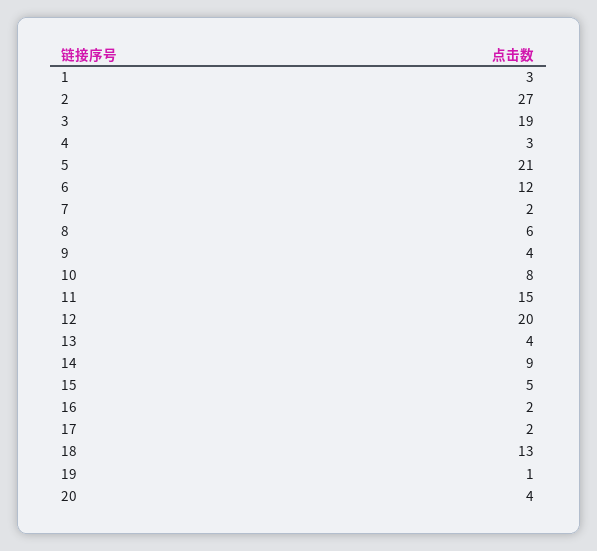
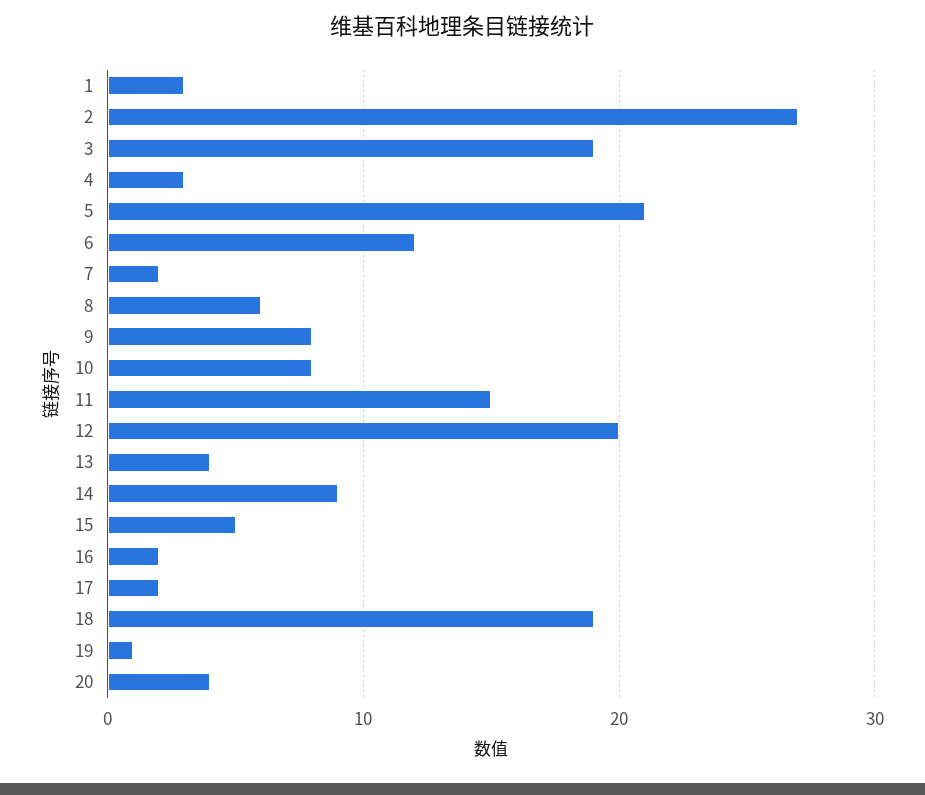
  {
    "1": 3,
    "2": 27,
    "3": 19,
    "4": 3,
    "5": 21,
    "6": 12,
    "7": 2,
    "8": 6,
-   "9": 4,
+   "9": 8,
    "10": 8,
    "11": 15,
    "12": 20,
    "13": 4,
    "14": 9,
    "15": 5,
    "16": 2,
    "17": 2,
-   "18": 13,
+   "18": 19,
    "19": 1,
    "20": 4
  }

